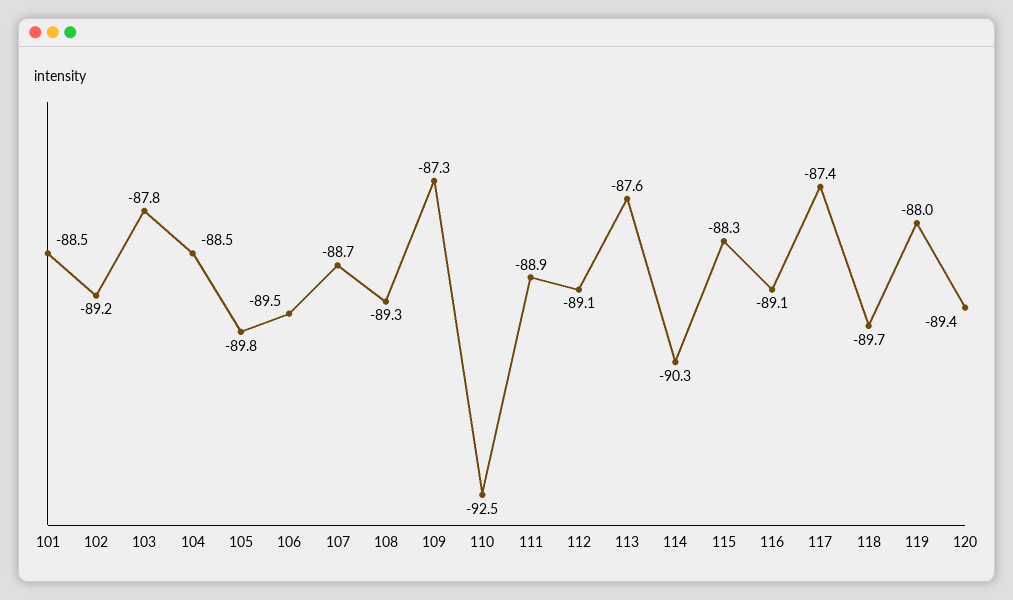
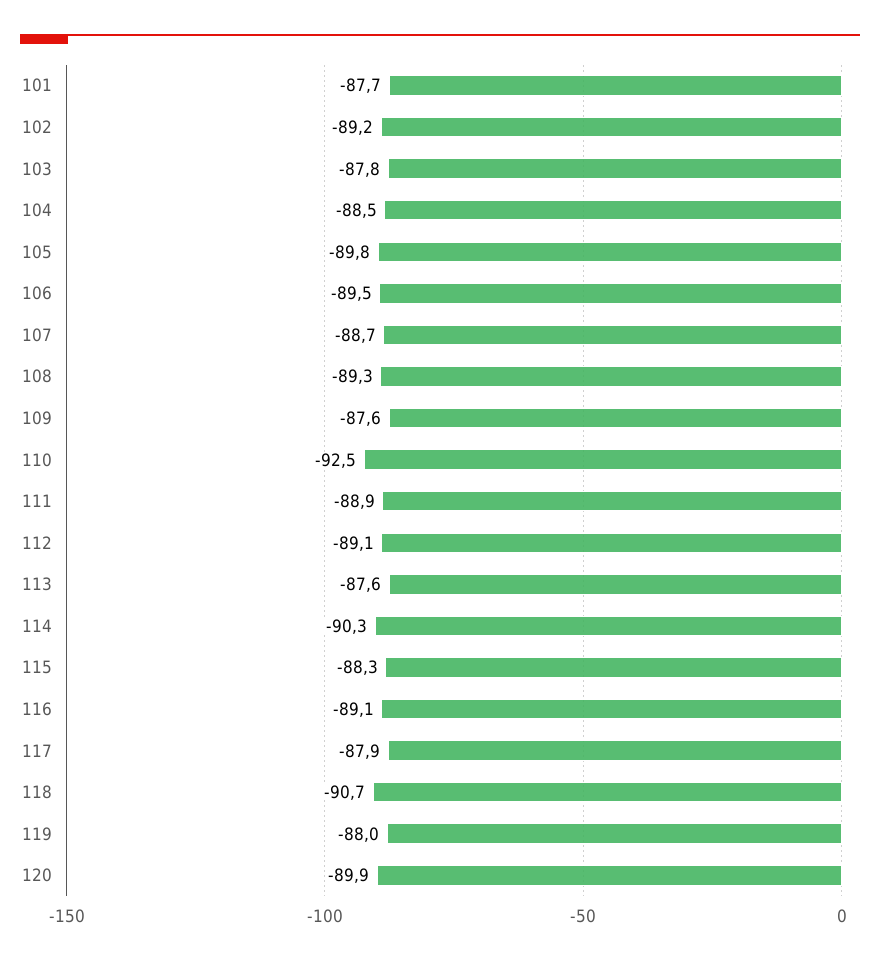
  {
-   "101": -88.5,
+   "101": -87.7,
    "102": -89.2,
    "103": -87.8,
    "104": -88.5,
    "105": -89.8,
    "106": -89.5,
    "107": -88.7,
    "108": -89.3,
-   "109": -87.3,
+   "109": -87.6,
    "110": -92.5,
    "111": -88.9,
    "112": -89.1,
    "113": -87.6,
    "114": -90.3,
    "115": -88.3,
    "116": -89.1,
-   "117": -87.4,
+   "117": -87.9,
-   "118": -89.7,
+   "118": -90.7,
    "119": -88,
-   "120": -89.4
+   "120": -89.9
  }

